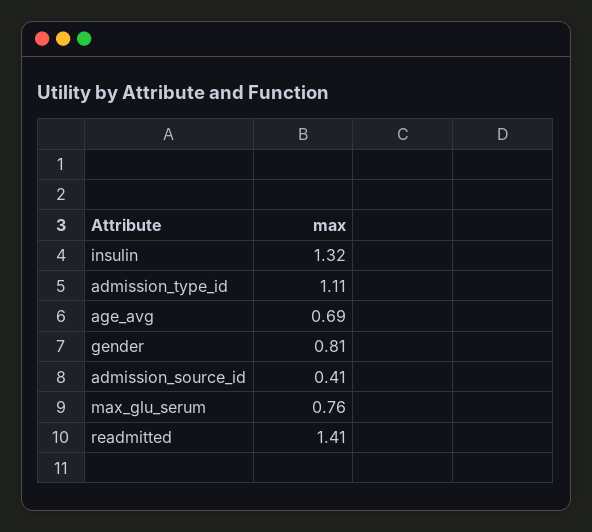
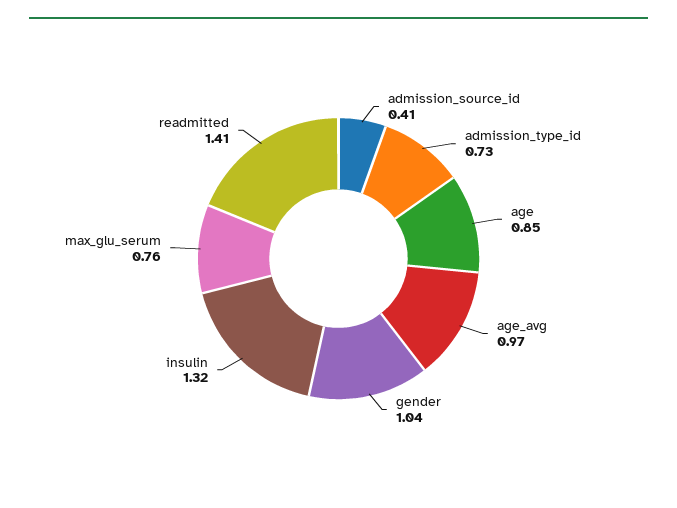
  {
    "insulin": 1.32,
-   "admission_type_id": 1.11,
+   "admission_type_id": 0.73,
-   "age_avg": 0.69,
+   "age_avg": 0.97,
-   "gender": 0.81,
+   "gender": 1.04,
    "admission_source_id": 0.41,
    "max_glu_serum": 0.76,
-   "readmitted": 1.41
+   "readmitted": 1.41,
+   "age": 0.85
  }

